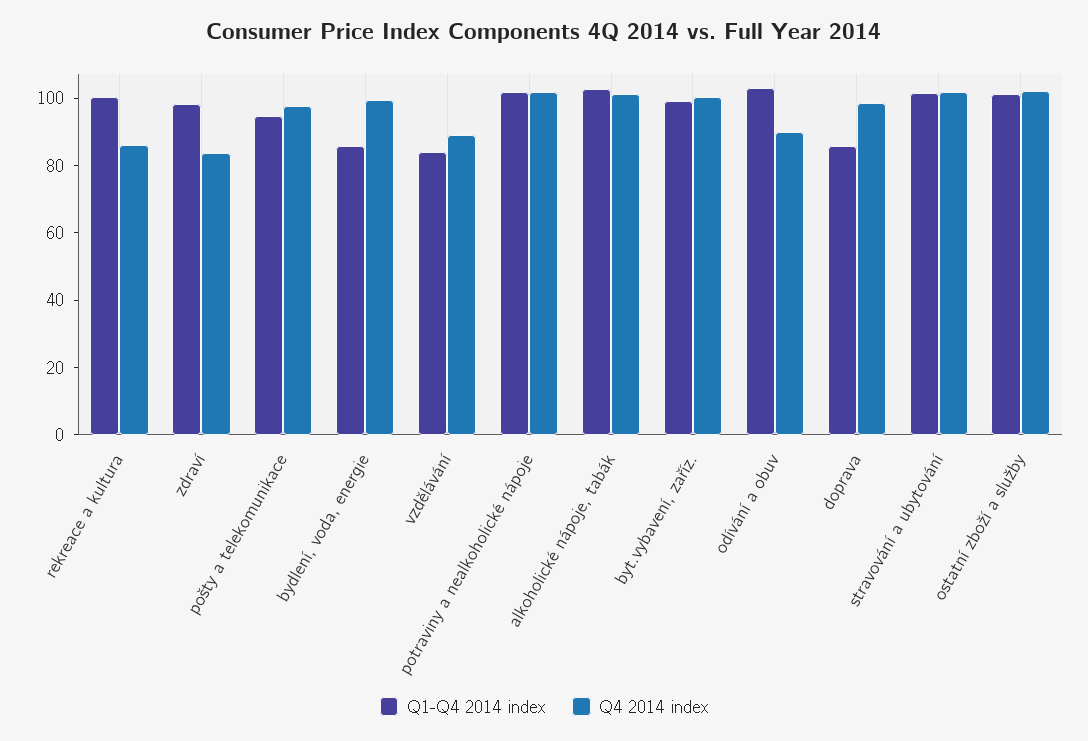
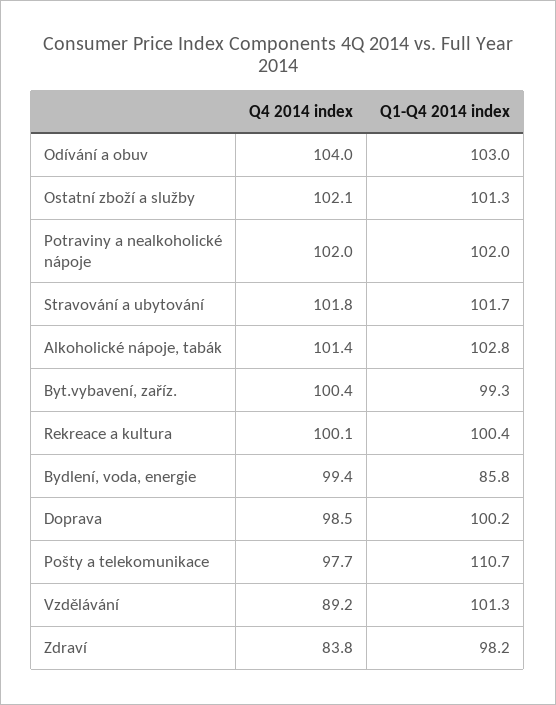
  {
    "Q1-Q4 2014 index": {
      "rekreace a kultura": 100.4,
      "zdraví": 98.2,
-     "pošty a telekomunikace": 95,
+     "pošty a telekomunikace": 110.7,
      "bydlení, voda, energie": 85.8,
-     "vzdělávání": 85,
+     "vzdělávání": 101.3,
      "potraviny a nealkoholické nápoje": 102,
      "alkoholické nápoje, tabák": 102.8,
      "byt.vybavení, zaříz.": 99.3,
      "odívání a obuv": 103,
-     "doprava": 85,
+     "doprava": 100.2,
      "stravování a ubytování": 101.7,
      "ostatní zboží a služby": 101.3
    },
    "Q4 2014 index": {
-     "rekreace a kultura": 85,
+     "rekreace a kultura": 100.1,
      "zdraví": 83.8,
      "pošty a telekomunikace": 97.7,
      "bydlení, voda, energie": 99.4,
      "vzdělávání": 89.2,
      "potraviny a nealkoholické nápoje": 102,
      "alkoholické nápoje, tabák": 101.4,
      "byt.vybavení, zaříz.": 100.4,
-     "odívání a obuv": 90,
+     "odívání a obuv": 104,
      "doprava": 98.5,
      "stravování a ubytování": 101.8,
      "ostatní zboží a služby": 102.1
    }
  }

